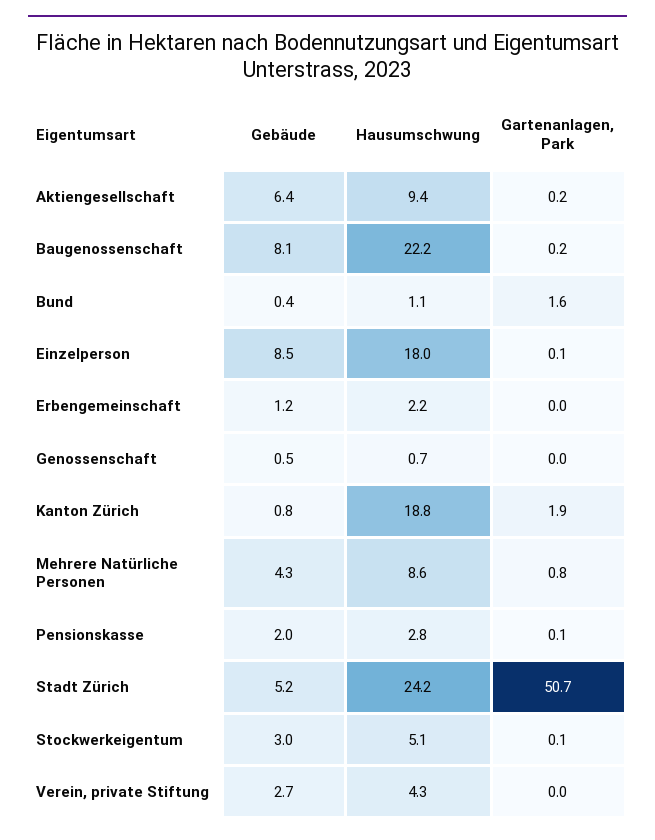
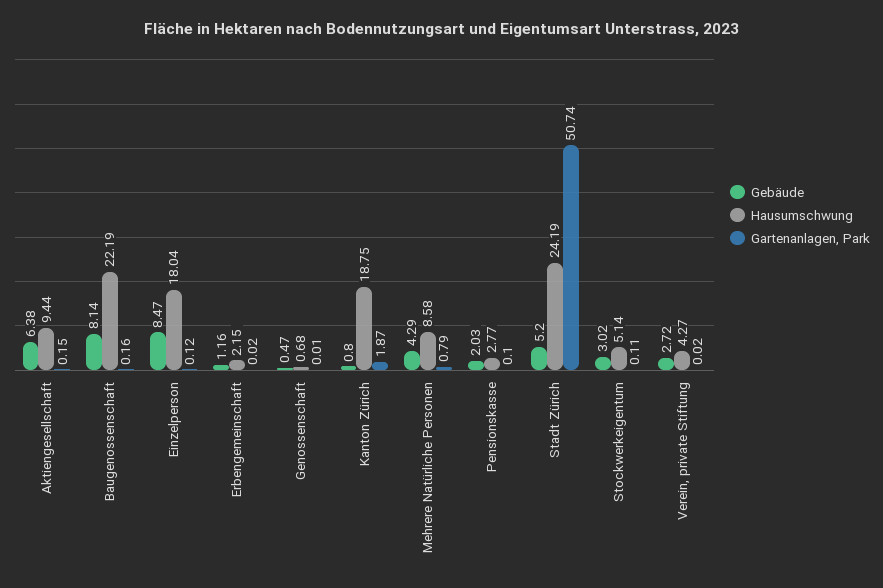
  {
    "Gebäude": {
      "Aktiengesellschaft": 6.38,
      "Baugenossenschaft": 8.14,
-     "Bund": 0.4,
      "Einzelperson": 8.47,
      "Erbengemeinschaft": 1.16,
      "Genossenschaft": 0.47,
      "Kanton Zürich": 0.8,
      "Mehrere Natürliche Personen": 4.29,
      "Pensionskasse": 2.03,
      "Stadt Zürich": 5.2,
      "Stockwerkeigentum": 3.02,
      "Verein, private Stiftung": 2.72
    },
    "Hausumschwung": {
      "Aktiengesellschaft": 9.44,
      "Baugenossenschaft": 22.19,
-     "Bund": 1.1,
      "Einzelperson": 18.04,
      "Erbengemeinschaft": 2.15,
      "Genossenschaft": 0.68,
      "Kanton Zürich": 18.75,
      "Mehrere Natürliche Personen": 8.58,
      "Pensionskasse": 2.77,
      "Stadt Zürich": 24.19,
      "Stockwerkeigentum": 5.14,
      "Verein, private Stiftung": 4.27
    },
    "Gartenanlagen, Park": {
      "Aktiengesellschaft": 0.15,
      "Baugenossenschaft": 0.16,
-     "Bund": 1.6,
      "Einzelperson": 0.12,
      "Erbengemeinschaft": 0.02,
      "Genossenschaft": 0.01,
      "Kanton Zürich": 1.87,
      "Mehrere Natürliche Personen": 0.79,
      "Pensionskasse": 0.1,
      "Stadt Zürich": 50.74,
      "Stockwerkeigentum": 0.11,
      "Verein, private Stiftung": 0.02
    }
  }

